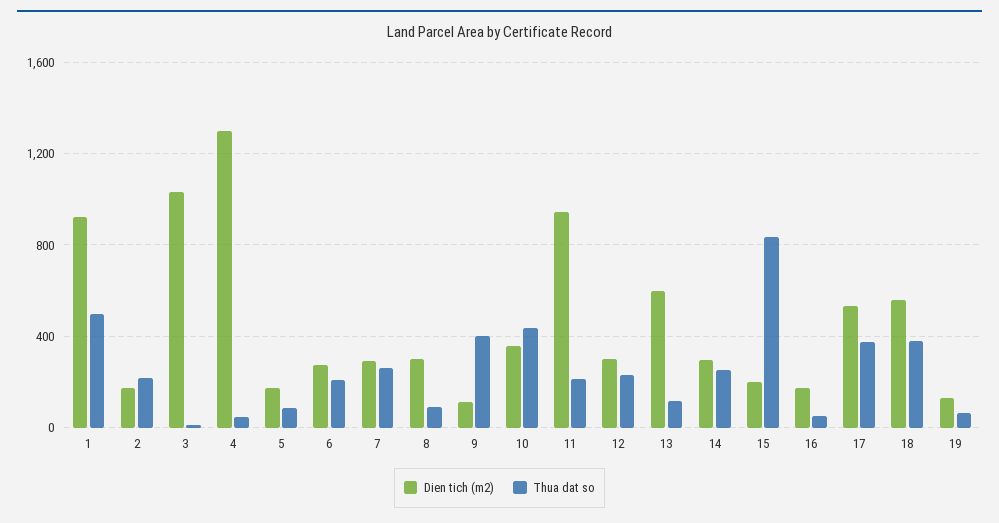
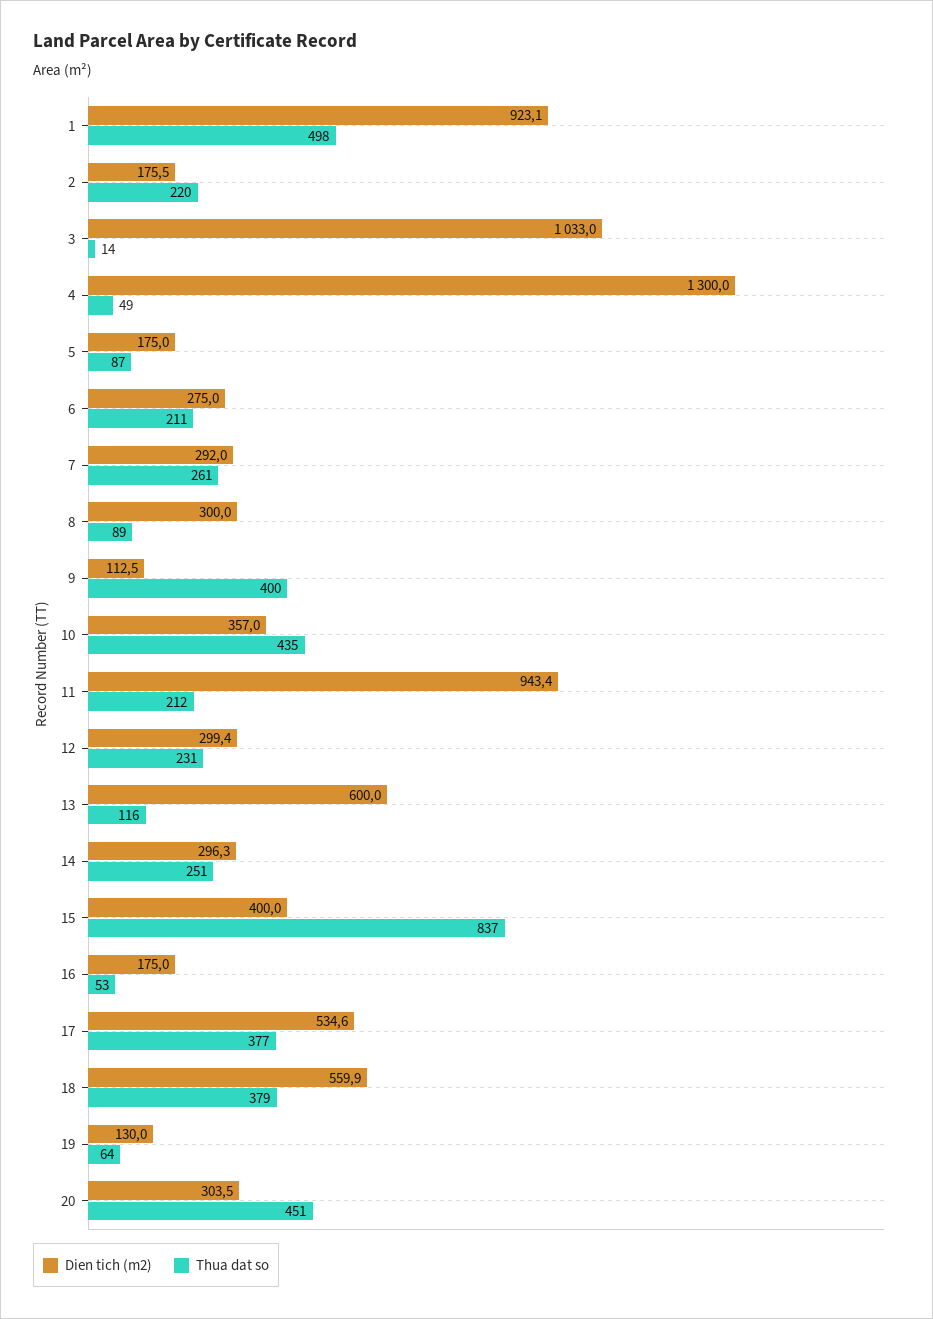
  {
    "Dien tich (m2)": {
      "1": 923.1,
      "2": 175.5,
      "3": 1033,
      "4": 1300,
      "5": 175,
      "6": 275,
      "7": 292,
      "8": 300,
      "9": 112.5,
      "10": 357,
      "11": 943.4,
      "12": 299.4,
      "13": 600,
      "14": 296.3,
-     "15": 200,
+     "15": 400,
      "16": 175,
      "17": 534.6,
      "18": 559.9,
-     "19": 130
+     "19": 130,
+     "20": 303.5
    },
    "Thua dat so": {
      "1": 498,
      "2": 220,
      "3": 14,
      "4": 49,
      "5": 87,
      "6": 211,
      "7": 261,
      "8": 89,
      "9": 400,
      "10": 435,
      "11": 212,
      "12": 231,
      "13": 116,
      "14": 251,
      "15": 837,
      "16": 53,
      "17": 377,
      "18": 379,
-     "19": 64
+     "19": 64,
+     "20": 451
    }
  }

